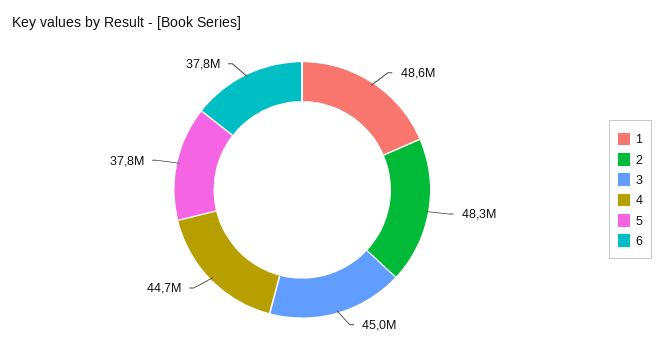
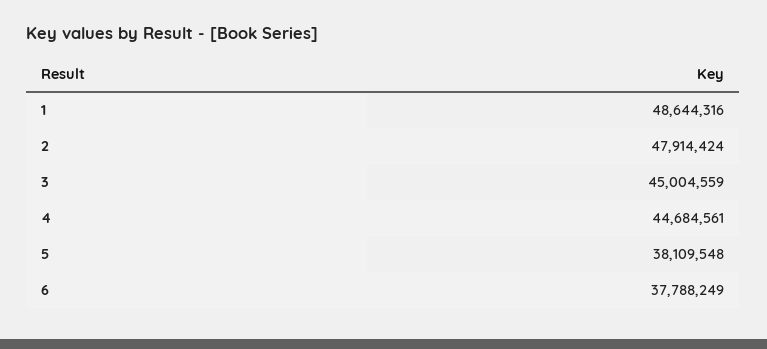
  {
    "1": 48644316,
-   "2": 48300000,
+   "2": 47914424,
    "3": 45004559,
    "4": 44684561,
-   "5": 37800000,
+   "5": 38109548,
    "6": 37788249
  }

